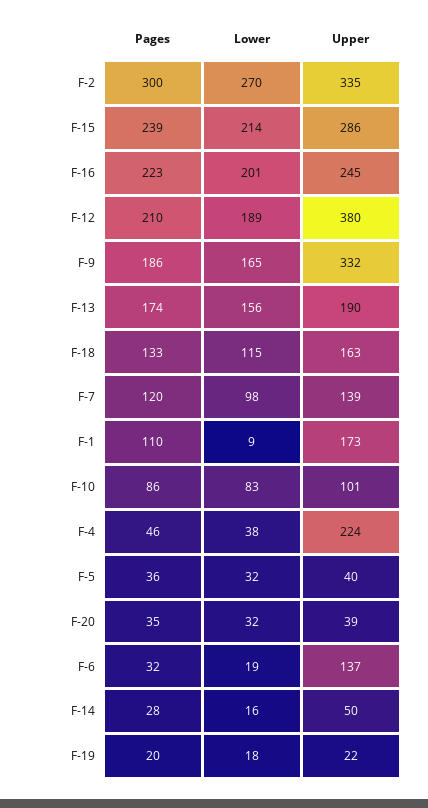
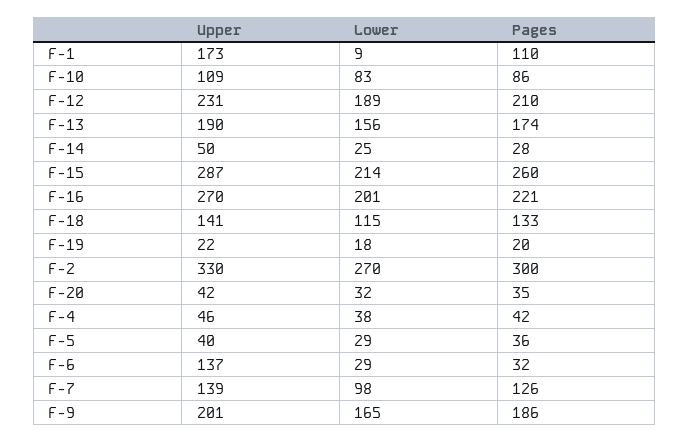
  {
    "Pages": {
      "F-2": 300,
-     "F-15": 239,
+     "F-15": 260,
-     "F-16": 223,
+     "F-16": 221,
      "F-12": 210,
      "F-9": 186,
      "F-13": 174,
      "F-18": 133,
-     "F-7": 120,
+     "F-7": 126,
      "F-1": 110,
      "F-10": 86,
-     "F-4": 46,
+     "F-4": 42,
      "F-5": 36,
      "F-20": 35,
      "F-6": 32,
      "F-14": 28,
      "F-19": 20
    },
    "Lower": {
      "F-2": 270,
      "F-15": 214,
      "F-16": 201,
      "F-12": 189,
      "F-9": 165,
      "F-13": 156,
      "F-18": 115,
      "F-7": 98,
      "F-1": 9,
      "F-10": 83,
      "F-4": 38,
-     "F-5": 32,
+     "F-5": 29,
      "F-20": 32,
-     "F-6": 19,
+     "F-6": 29,
-     "F-14": 16,
+     "F-14": 25,
      "F-19": 18
    },
    "Upper": {
-     "F-2": 335,
+     "F-2": 330,
-     "F-15": 286,
+     "F-15": 287,
-     "F-16": 245,
+     "F-16": 270,
-     "F-12": 380,
+     "F-12": 231,
-     "F-9": 332,
+     "F-9": 201,
      "F-13": 190,
-     "F-18": 163,
+     "F-18": 141,
      "F-7": 139,
      "F-1": 173,
-     "F-10": 101,
+     "F-10": 109,
-     "F-4": 224,
+     "F-4": 46,
      "F-5": 40,
-     "F-20": 39,
+     "F-20": 42,
      "F-6": 137,
      "F-14": 50,
      "F-19": 22
    }
  }

